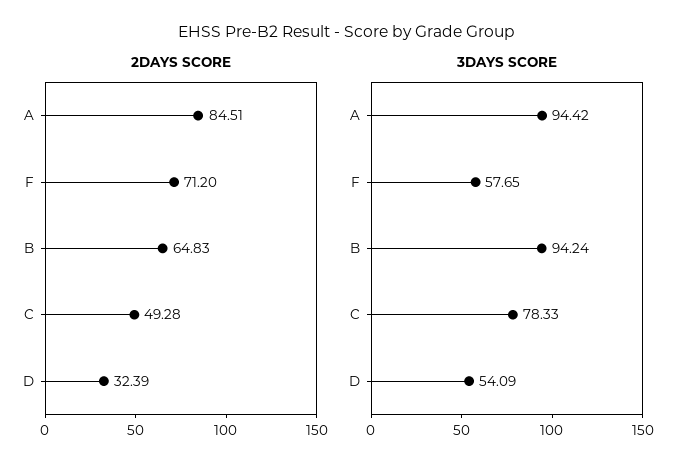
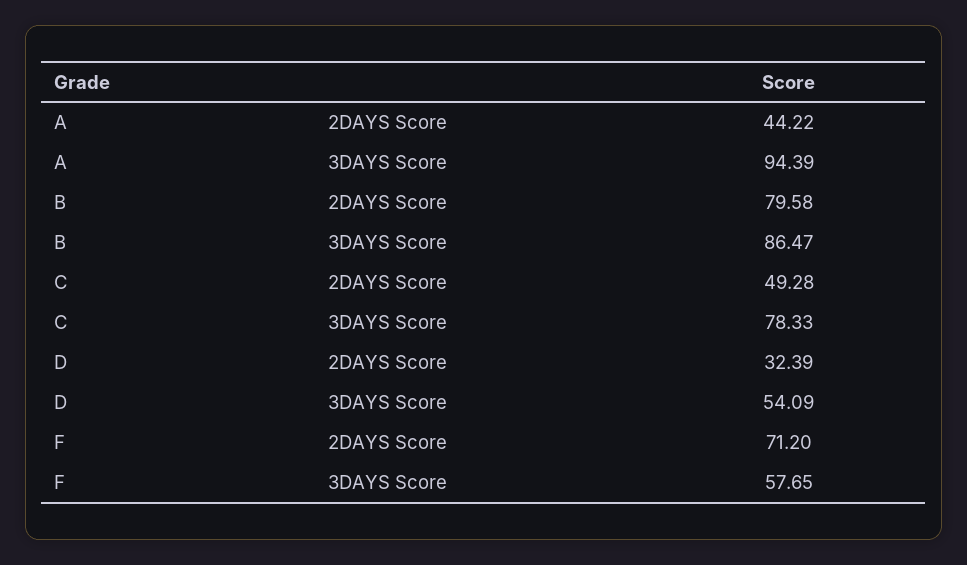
  {
    "2DAYS SCORE": {
-     "A": 84.51,
+     "A": 44.22,
      "F": 71.2,
-     "B": 64.83,
+     "B": 79.58,
      "C": 49.28,
      "D": 32.39
    },
    "3DAYS SCORE": {
-     "A": 94.42,
+     "A": 94.39,
      "F": 57.65,
-     "B": 94.24,
+     "B": 86.47,
      "C": 78.33,
      "D": 54.09
    }
  }

